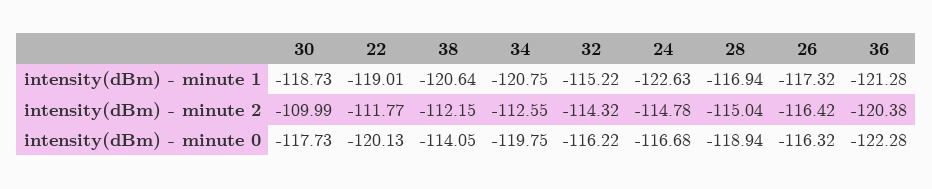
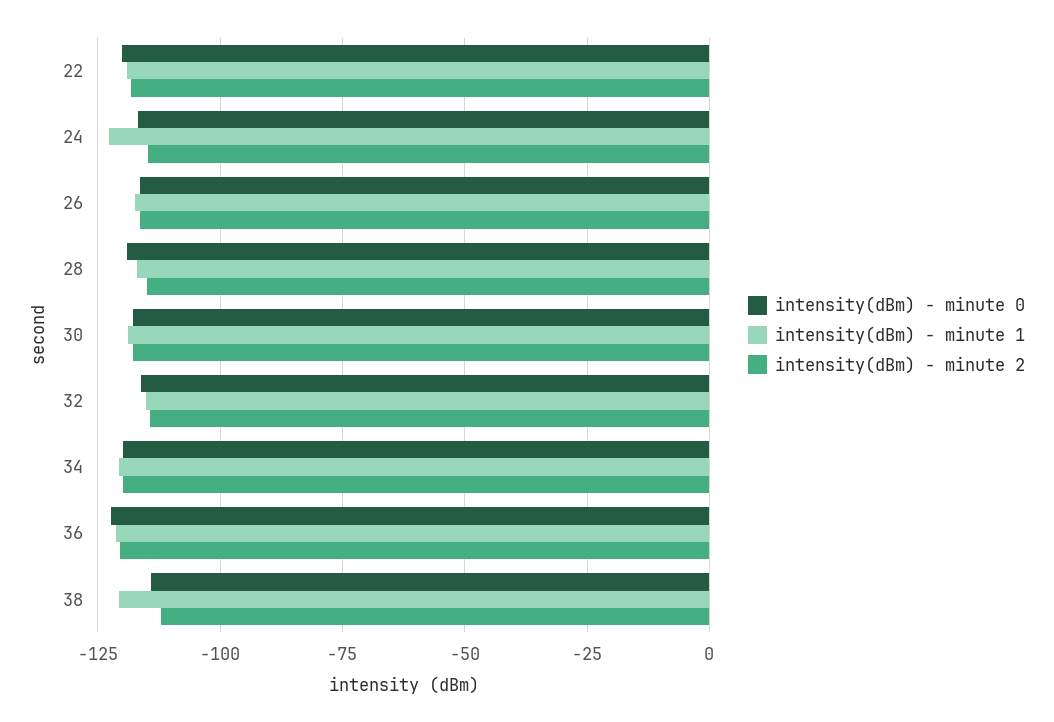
  {
    "intensity(dBm) - minute 1": {
      "30": -118.73,
      "22": -119.01,
      "38": -120.64,
      "34": -120.75,
      "32": -115.22,
      "24": -122.63,
      "28": -116.94,
      "26": -117.32,
      "36": -121.28
    },
    "intensity(dBm) - minute 2": {
-     "30": -109.99,
+     "30": -117.5,
-     "22": -111.77,
+     "22": -117.5,
      "38": -112.15,
-     "34": -112.55,
+     "34": -120,
      "32": -114.32,
      "24": -114.78,
      "28": -115.04,
      "26": -116.42,
      "36": -120.38
    },
    "intensity(dBm) - minute 0": {
      "30": -117.73,
      "22": -120.13,
      "38": -114.05,
      "34": -119.75,
      "32": -116.22,
      "24": -116.68,
      "28": -118.94,
      "26": -116.32,
      "36": -122.28
    }
  }

